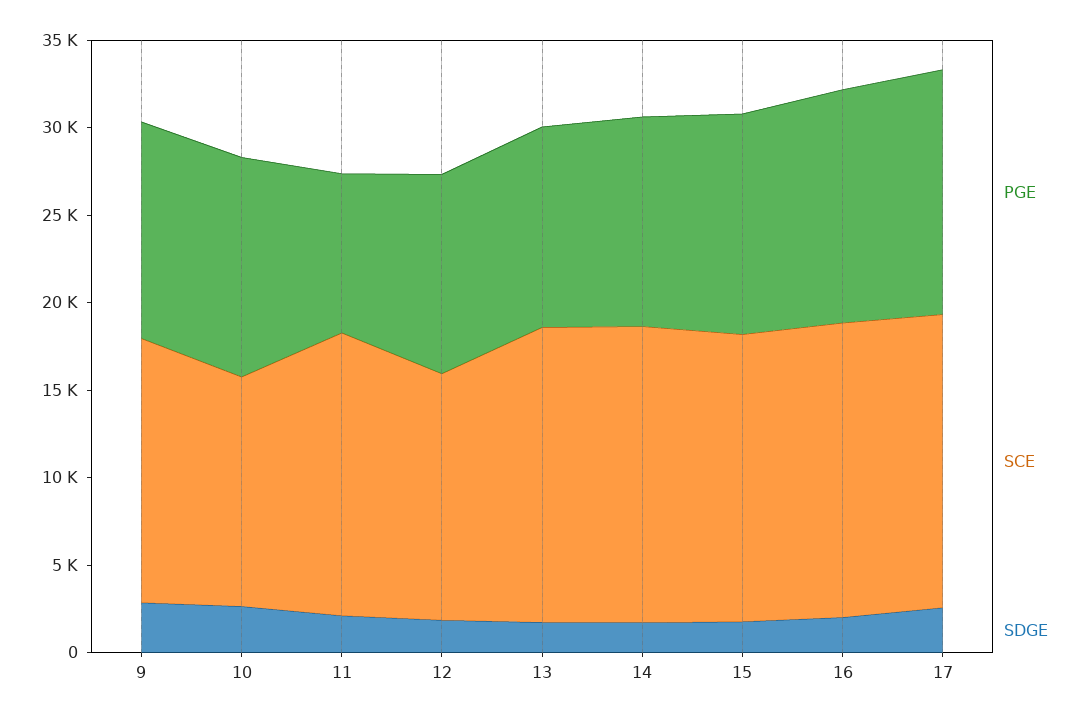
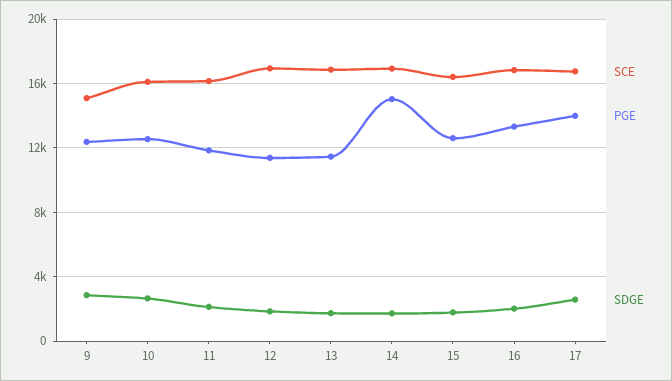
  {
    "PGE": {
      "9": 12500,
      "10": 12500,
-     "11": 9000,
+     "11": 12000,
      "12": 11500,
      "13": 11500,
-     "14": 12000,
+     "14": 15000,
      "15": 12500,
      "16": 13500,
      "17": 14000
    },
    "SCE": {
      "9": 15000,
-     "10": 13000,
+     "10": 16000,
      "11": 16000,
-     "12": 14000,
+     "12": 17000,
      "13": 17000,
      "14": 17000,
      "15": 16500,
      "16": 17000,
      "17": 17000
    },
    "SDGE": {
      "9": 3000,
      "10": 2500,
      "11": 2000,
      "12": 2000,
      "13": 1500,
      "14": 1500,
      "15": 2000,
      "16": 2000,
      "17": 2500
    }
  }

